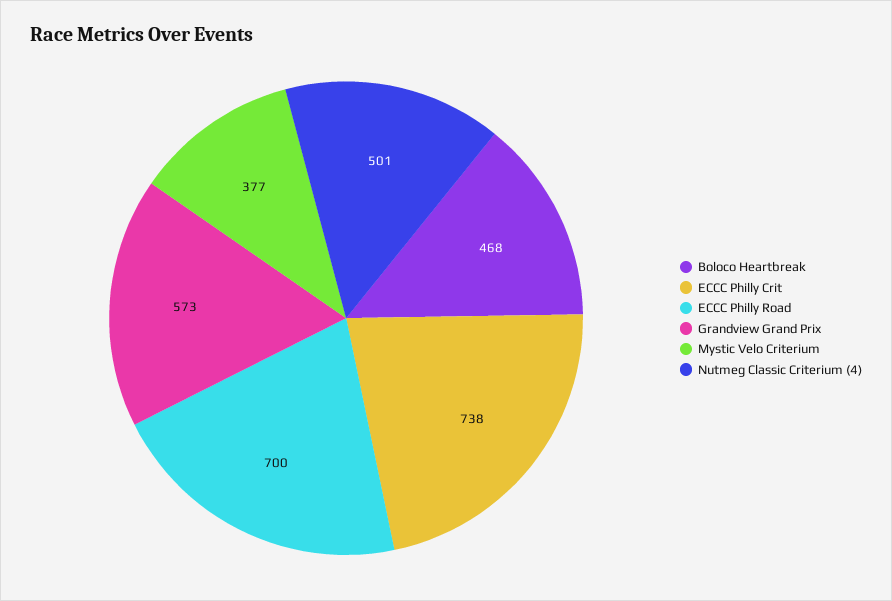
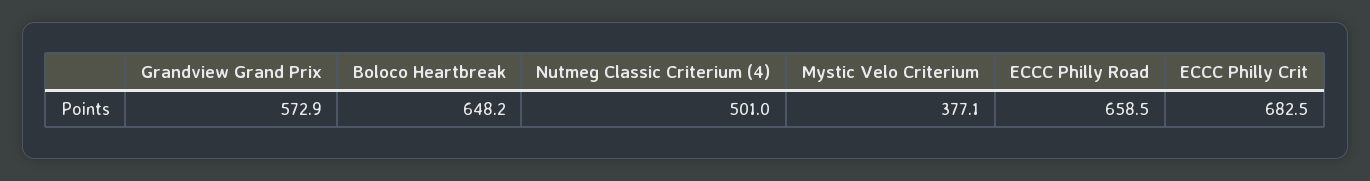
  {
-   "Boloco Heartbreak": 468,
+   "Boloco Heartbreak": 648.2,
-   "ECCC Philly Crit": 738,
+   "ECCC Philly Crit": 682.5,
-   "ECCC Philly Road": 700,
+   "ECCC Philly Road": 658.5,
    "Grandview Grand Prix": 572.9,
    "Mystic Velo Criterium": 377.1,
    "Nutmeg Classic Criterium (4)": 501
  }

